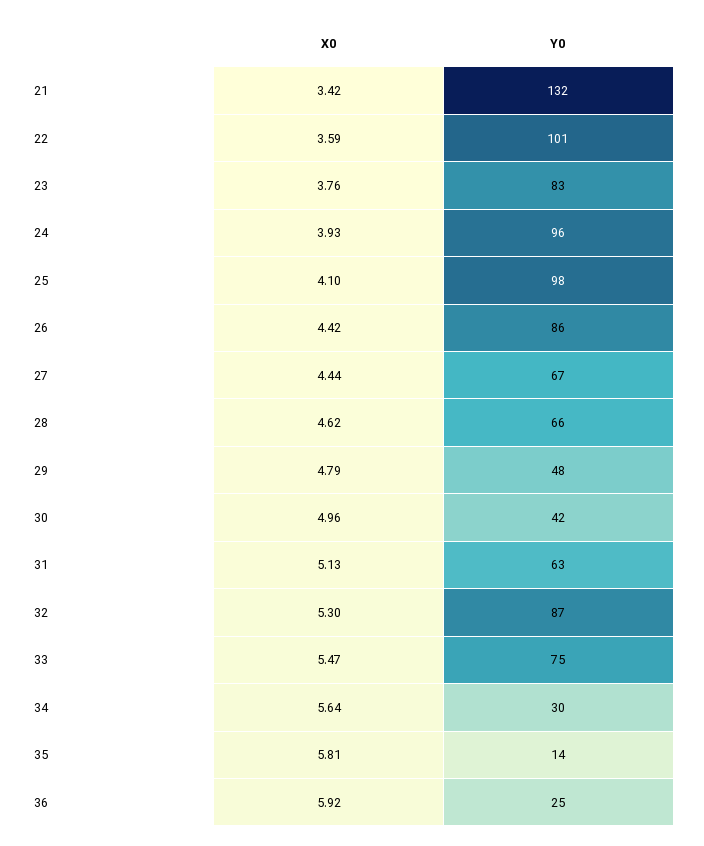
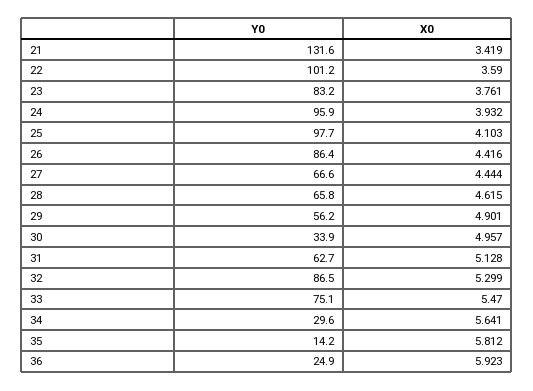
  {
    "X0": {
      "21": 3.419,
      "22": 3.59,
      "23": 3.761,
      "24": 3.932,
      "25": 4.103,
      "26": 4.416,
      "27": 4.444,
      "28": 4.615,
-     "29": 4.79,
+     "29": 4.901,
      "30": 4.957,
      "31": 5.128,
      "32": 5.299,
      "33": 5.47,
      "34": 5.641,
      "35": 5.812,
      "36": 5.923
    },
    "Y0": {
      "21": 131.6,
      "22": 101.2,
      "23": 83.2,
      "24": 95.9,
      "25": 97.7,
      "26": 86.4,
      "27": 66.6,
      "28": 65.8,
-     "29": 48,
+     "29": 56.2,
-     "30": 42,
+     "30": 33.9,
      "31": 62.7,
      "32": 86.5,
      "33": 75.1,
      "34": 29.6,
      "35": 14.2,
      "36": 24.9
    }
  }

